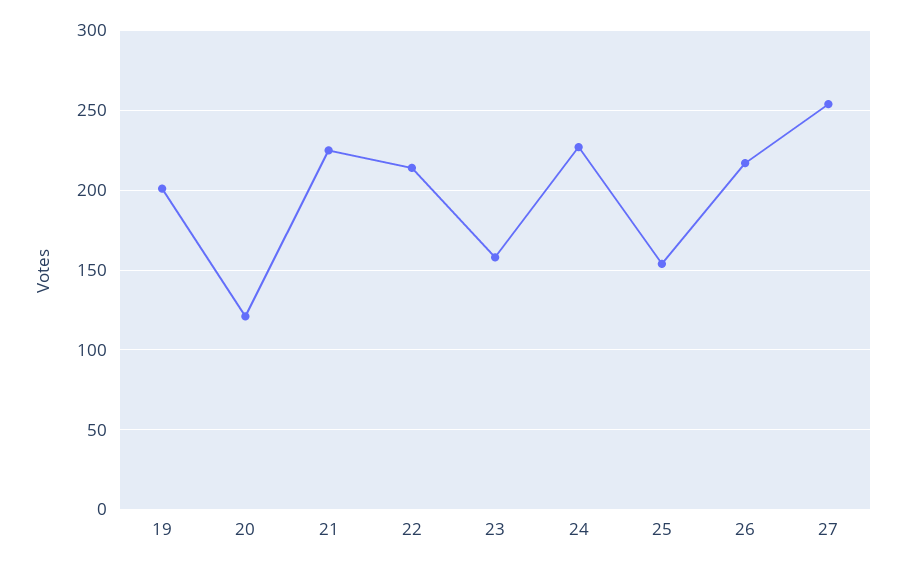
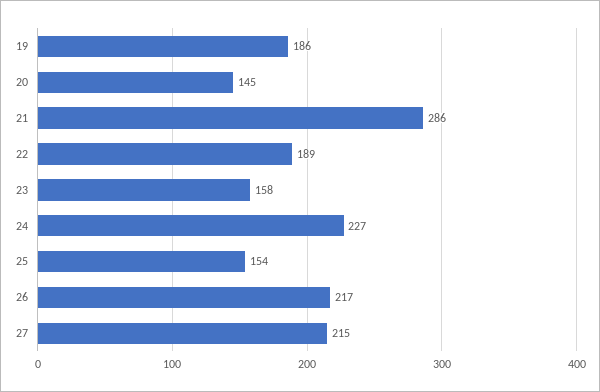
  {
-   "19": 200,
+   "19": 186,
-   "20": 120,
+   "20": 145,
-   "21": 225,
+   "21": 286,
-   "22": 215,
+   "22": 189,
    "23": 158,
    "24": 227,
    "25": 154,
    "26": 217,
-   "27": 255
+   "27": 215
  }

